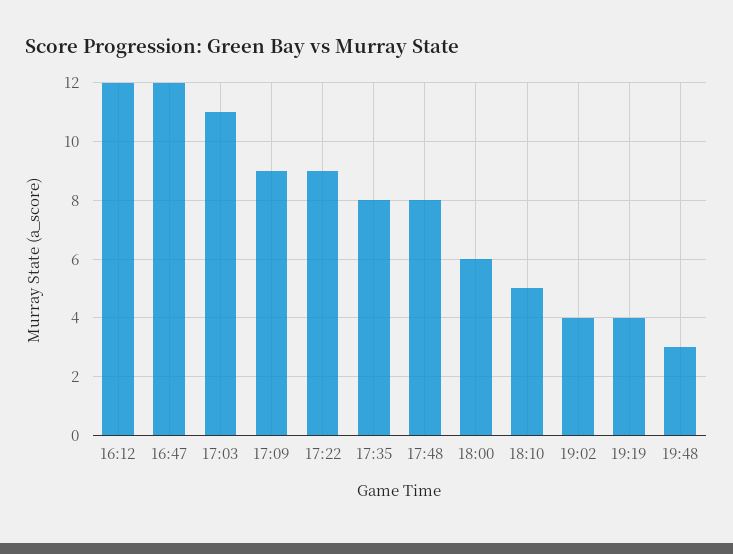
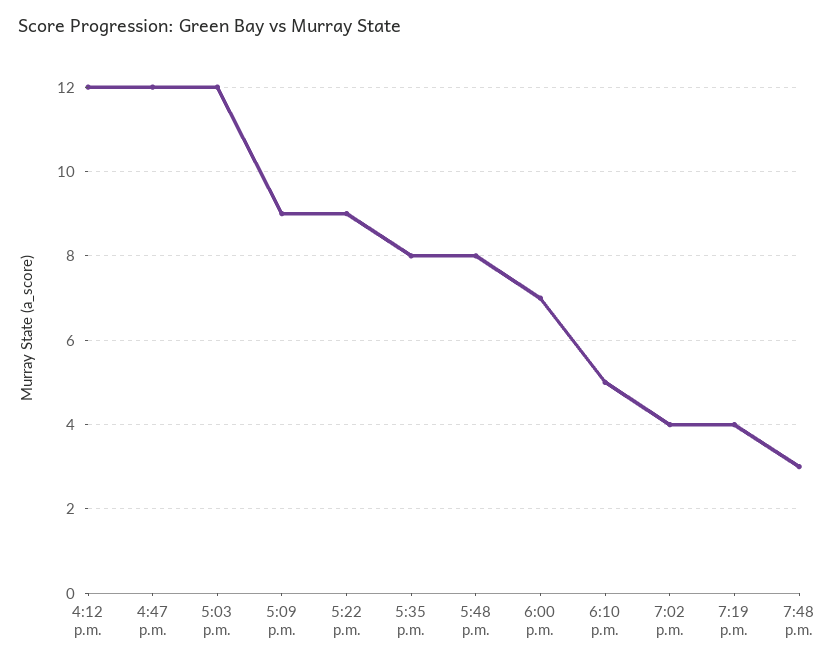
  {
    "16:12": 12,
    "16:47": 12,
-   "17:03": 11,
+   "17:03": 12,
    "17:09": 9,
    "17:22": 9,
    "17:35": 8,
    "17:48": 8,
-   "18:00": 6,
+   "18:00": 7,
    "18:10": 5,
    "19:02": 4,
    "19:19": 4,
    "19:48": 3
  }

